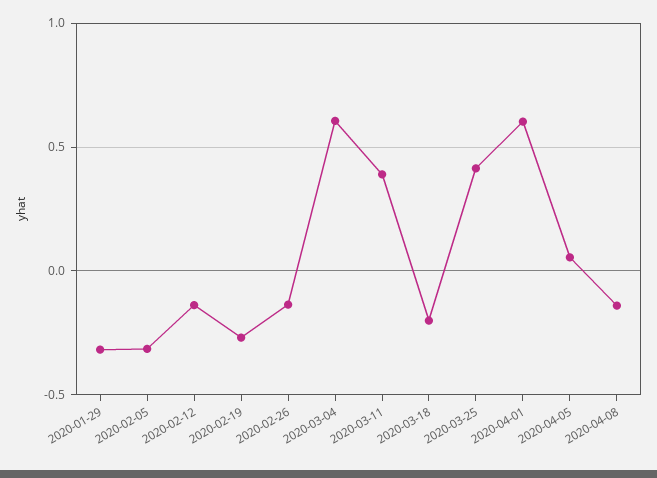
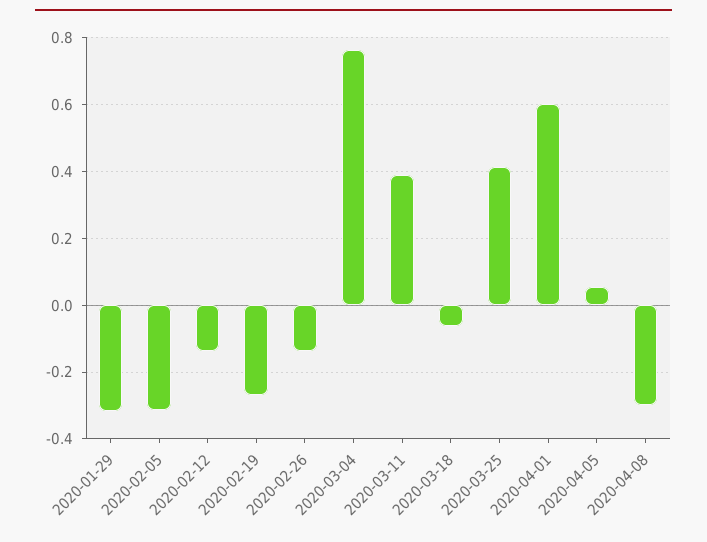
  {
    "2020-01-29": -0.32,
    "2020-02-05": -0.32,
    "2020-02-12": -0.14,
    "2020-02-19": -0.26,
    "2020-02-26": -0.14,
-   "2020-03-04": 0.6,
+   "2020-03-04": 0.76,
    "2020-03-11": 0.4,
-   "2020-03-18": -0.2,
+   "2020-03-18": -0.06,
    "2020-03-25": 0.42,
    "2020-04-01": 0.6,
    "2020-04-05": 0.06,
-   "2020-04-08": -0.15
+   "2020-04-08": -0.3
  }

